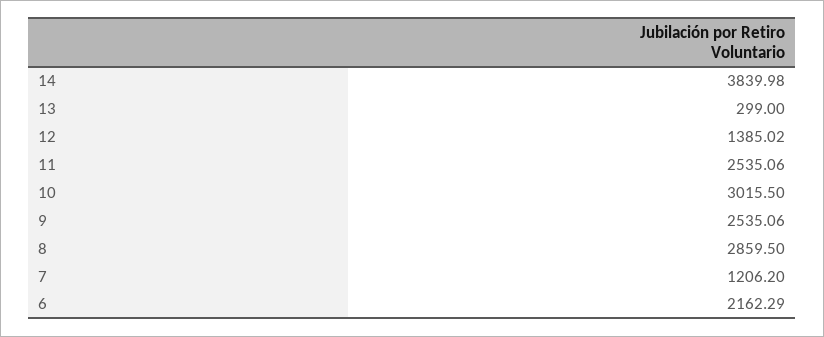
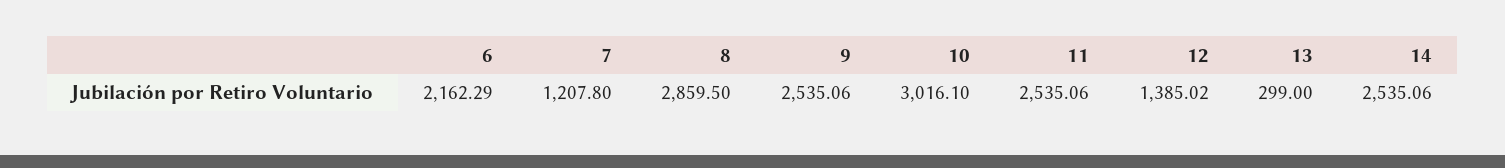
  {
-   "14": 3839.98,
+   "14": 2535.06,
    "13": 299,
    "12": 1385.02,
    "11": 2535.06,
-   "10": 3015.5,
+   "10": 3016.1,
    "9": 2535.06,
    "8": 2859.5,
-   "7": 1206.2,
+   "7": 1207.8,
    "6": 2162.29
  }

